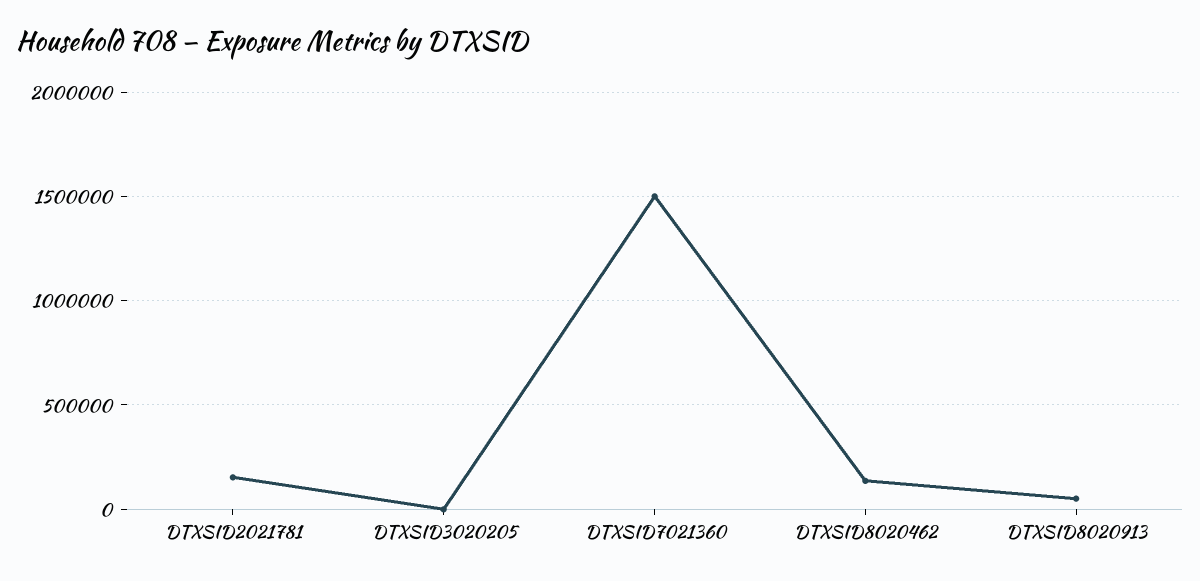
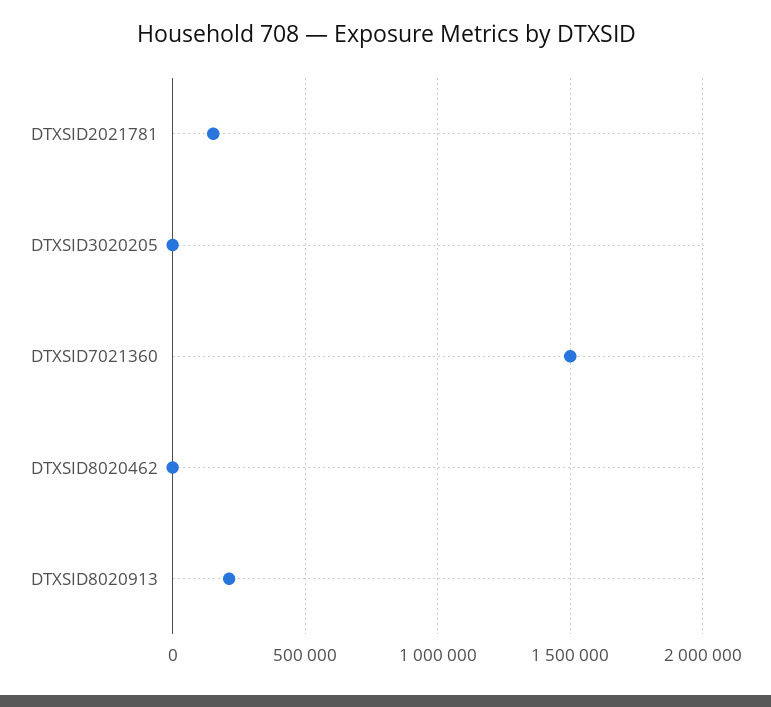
  {
    "DTXSID2021781": 150000,
    "DTXSID3020205": 0,
    "DTXSID7021360": 1500000,
-   "DTXSID8020462": 150000,
+   "DTXSID8020462": 0,
-   "DTXSID8020913": 50000
+   "DTXSID8020913": 200000
  }

